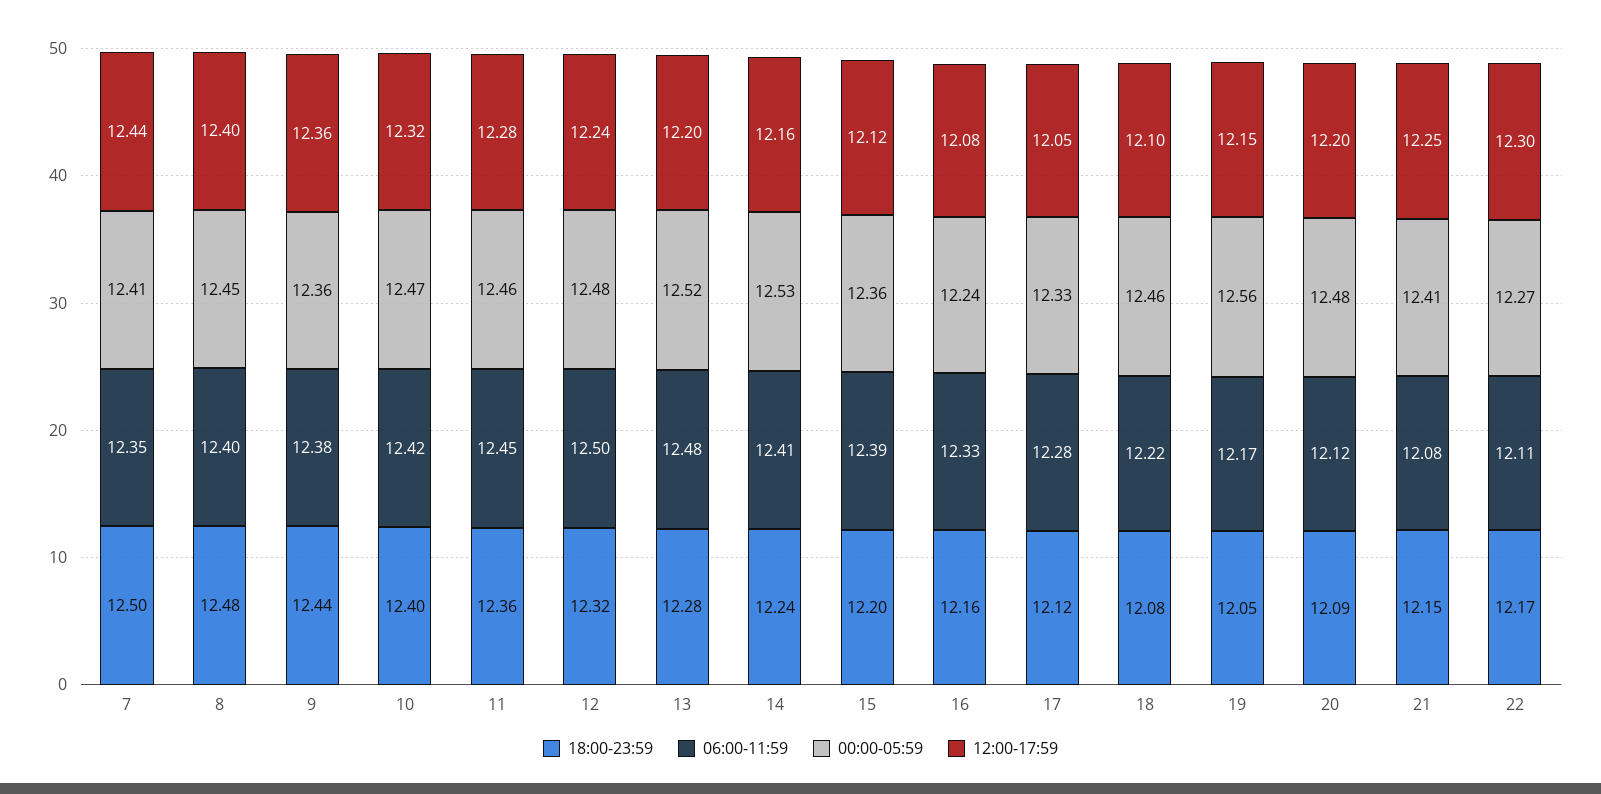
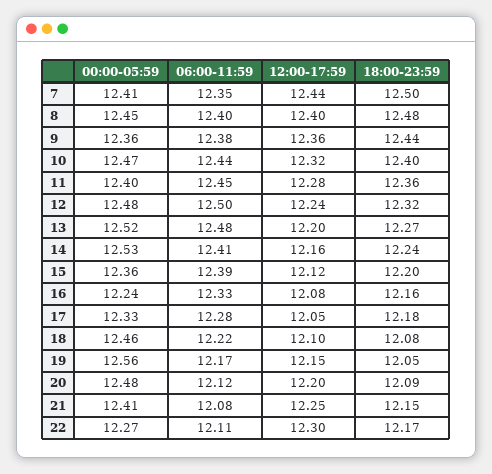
  {
    "18:00-23:59": {
      "7": 12.5,
      "8": 12.48,
      "9": 12.44,
      "10": 12.4,
      "11": 12.36,
      "12": 12.32,
-     "13": 12.28,
+     "13": 12.27,
      "14": 12.24,
      "15": 12.2,
      "16": 12.16,
-     "17": 12.12,
+     "17": 12.18,
      "18": 12.08,
      "19": 12.05,
      "20": 12.09,
      "21": 12.15,
      "22": 12.17
    },
    "06:00-11:59": {
      "7": 12.35,
      "8": 12.4,
      "9": 12.38,
-     "10": 12.42,
+     "10": 12.44,
      "11": 12.45,
      "12": 12.5,
      "13": 12.48,
      "14": 12.41,
      "15": 12.39,
      "16": 12.33,
      "17": 12.28,
      "18": 12.22,
      "19": 12.17,
      "20": 12.12,
      "21": 12.08,
      "22": 12.11
    },
    "00:00-05:59": {
      "7": 12.41,
      "8": 12.45,
      "9": 12.36,
      "10": 12.47,
-     "11": 12.46,
+     "11": 12.4,
      "12": 12.48,
      "13": 12.52,
      "14": 12.53,
      "15": 12.36,
      "16": 12.24,
      "17": 12.33,
      "18": 12.46,
      "19": 12.56,
      "20": 12.48,
      "21": 12.41,
      "22": 12.27
    },
    "12:00-17:59": {
      "7": 12.44,
      "8": 12.4,
      "9": 12.36,
      "10": 12.32,
      "11": 12.28,
      "12": 12.24,
      "13": 12.2,
      "14": 12.16,
      "15": 12.12,
      "16": 12.08,
      "17": 12.05,
      "18": 12.1,
      "19": 12.15,
      "20": 12.2,
      "21": 12.25,
      "22": 12.3
    }
  }

